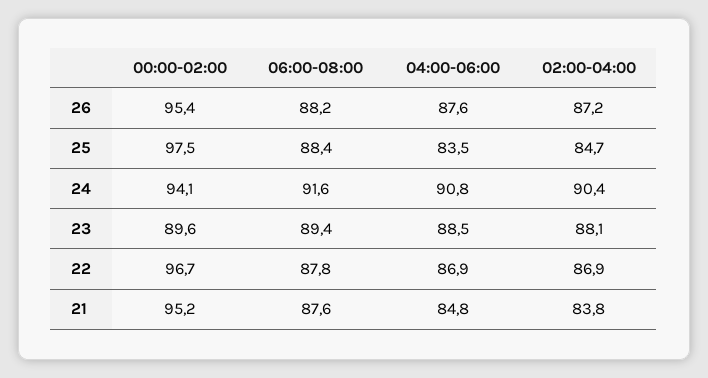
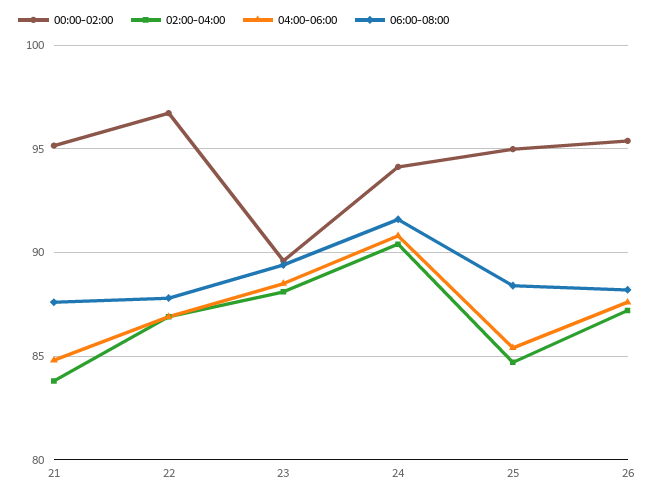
  {
    "00:00-02:00": {
      "26": 95.4,
-     "25": 97.5,
+     "25": 95,
      "24": 94.1,
      "23": 89.6,
      "22": 96.7,
      "21": 95.2
    },
    "06:00-08:00": {
      "26": 88.2,
      "25": 88.4,
      "24": 91.6,
      "23": 89.4,
      "22": 87.8,
      "21": 87.6
    },
    "04:00-06:00": {
      "26": 87.6,
-     "25": 83.5,
+     "25": 85.5,
      "24": 90.8,
      "23": 88.5,
      "22": 86.9,
      "21": 84.8
    },
    "02:00-04:00": {
      "26": 87.2,
      "25": 84.7,
      "24": 90.4,
      "23": 88.1,
      "22": 86.9,
      "21": 83.8
    }
  }

